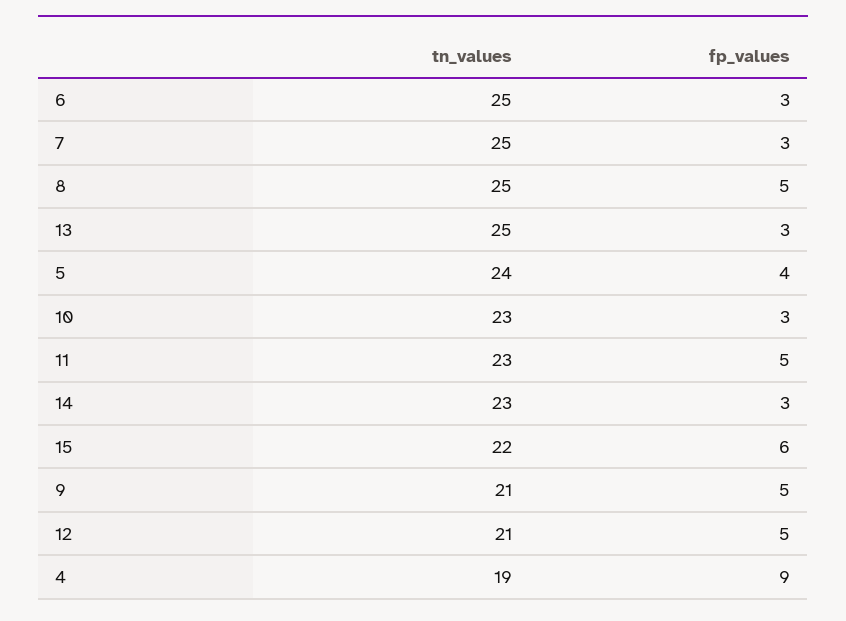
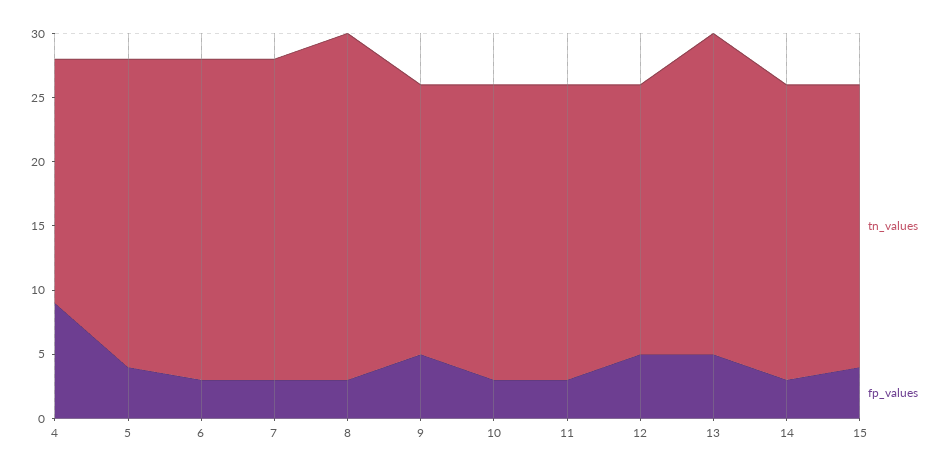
  {
    "tn_values": {
      "6": 25,
      "7": 25,
-     "8": 25,
+     "8": 27,
      "13": 25,
      "5": 24,
      "10": 23,
      "11": 23,
      "14": 23,
      "15": 22,
      "9": 21,
      "12": 21,
      "4": 19
    },
    "fp_values": {
      "6": 3,
      "7": 3,
-     "8": 5,
+     "8": 3,
-     "13": 3,
+     "13": 5,
      "5": 4,
      "10": 3,
-     "11": 5,
+     "11": 3,
      "14": 3,
-     "15": 6,
+     "15": 4,
      "9": 5,
      "12": 5,
      "4": 9
    }
  }

